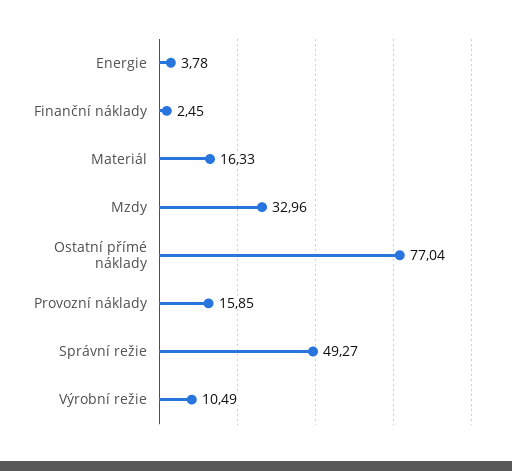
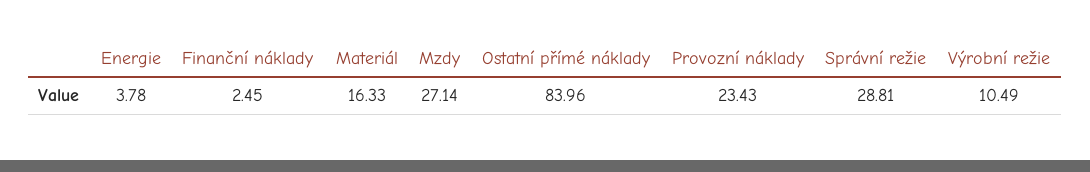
  {
    "Energie": 3.78,
    "Finanční náklady": 2.45,
    "Materiál": 16.33,
-   "Mzdy": 32.96,
+   "Mzdy": 27.14,
-   "Ostatní přímé náklady": 77.04,
+   "Ostatní přímé náklady": 83.96,
-   "Provozní náklady": 15.85,
+   "Provozní náklady": 23.43,
-   "Správní režie": 49.27,
+   "Správní režie": 28.81,
    "Výrobní režie": 10.49
  }

